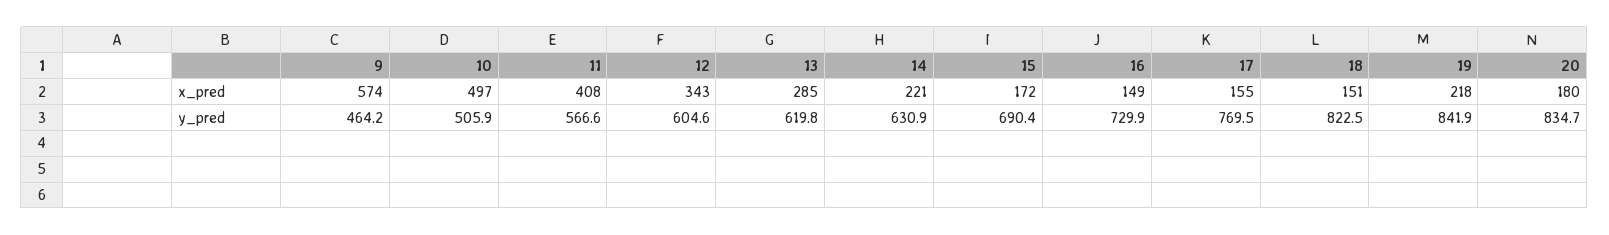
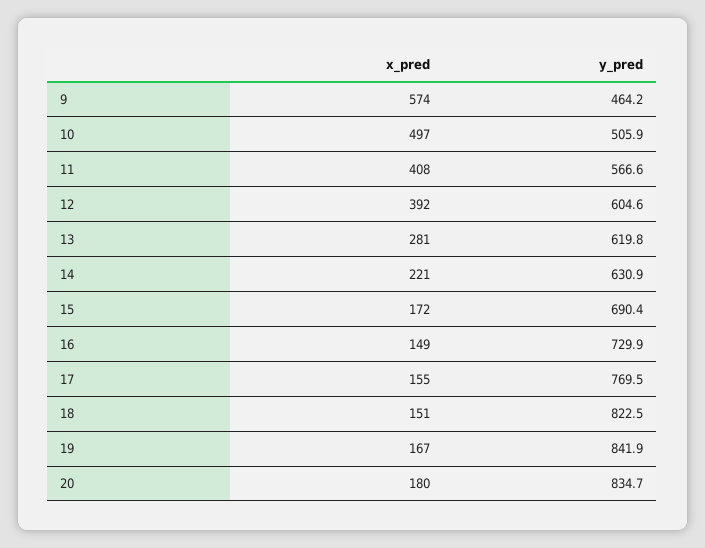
  {
    "9": {
      "x_pred": 574,
      "y_pred": 464.2
    },
    "10": {
      "x_pred": 497,
      "y_pred": 505.9
    },
    "11": {
      "x_pred": 408,
      "y_pred": 566.6
    },
    "12": {
-     "x_pred": 343,
+     "x_pred": 392,
      "y_pred": 604.6
    },
    "13": {
-     "x_pred": 285,
+     "x_pred": 281,
      "y_pred": 619.8
    },
    "14": {
      "x_pred": 221,
      "y_pred": 630.9
    },
    "15": {
      "x_pred": 172,
      "y_pred": 690.4
    },
    "16": {
      "x_pred": 149,
      "y_pred": 729.9
    },
    "17": {
      "x_pred": 155,
      "y_pred": 769.5
    },
    "18": {
      "x_pred": 151,
      "y_pred": 822.5
    },
    "19": {
-     "x_pred": 218,
+     "x_pred": 167,
      "y_pred": 841.9
    },
    "20": {
      "x_pred": 180,
      "y_pred": 834.7
    }
  }

